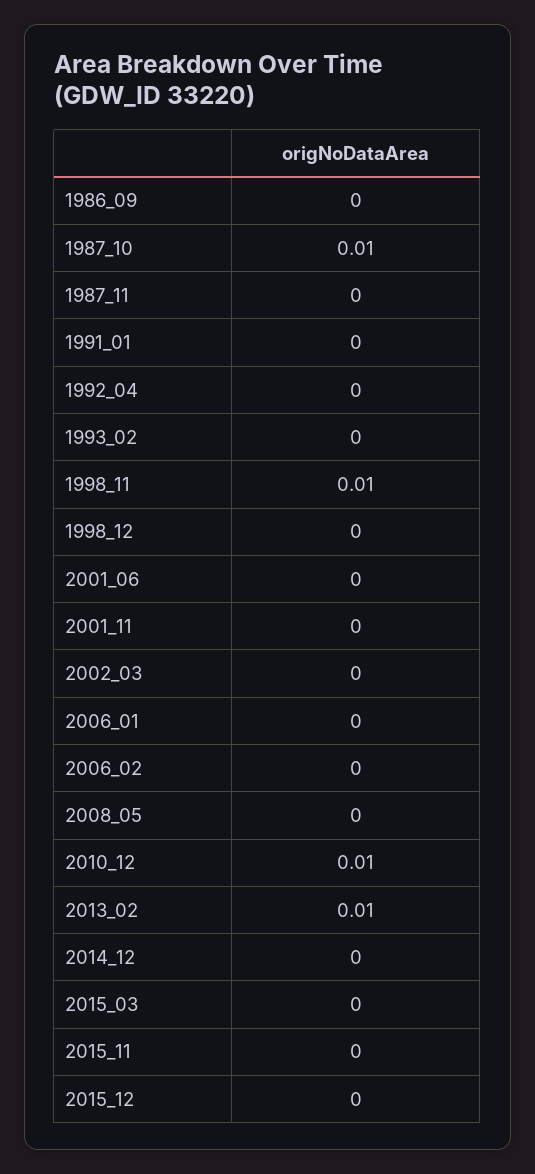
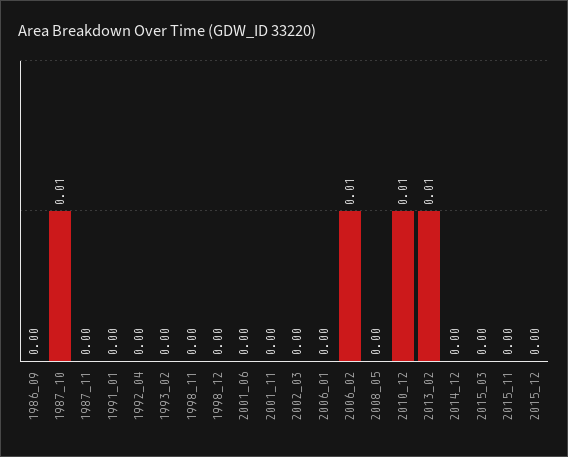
  {
    "1986_09": 0,
    "1987_10": 0.01,
    "1987_11": 0,
    "1991_01": 0,
    "1992_04": 0,
    "1993_02": 0,
-   "1998_11": 0.01,
+   "1998_11": 0,
    "1998_12": 0,
    "2001_06": 0,
    "2001_11": 0,
    "2002_03": 0,
    "2006_01": 0,
-   "2006_02": 0,
+   "2006_02": 0.01,
    "2008_05": 0,
    "2010_12": 0.01,
    "2013_02": 0.01,
    "2014_12": 0,
    "2015_03": 0,
    "2015_11": 0,
    "2015_12": 0
  }

